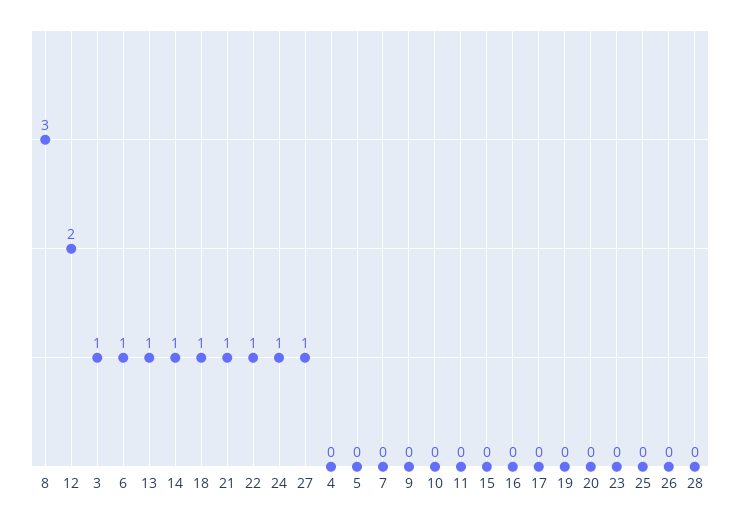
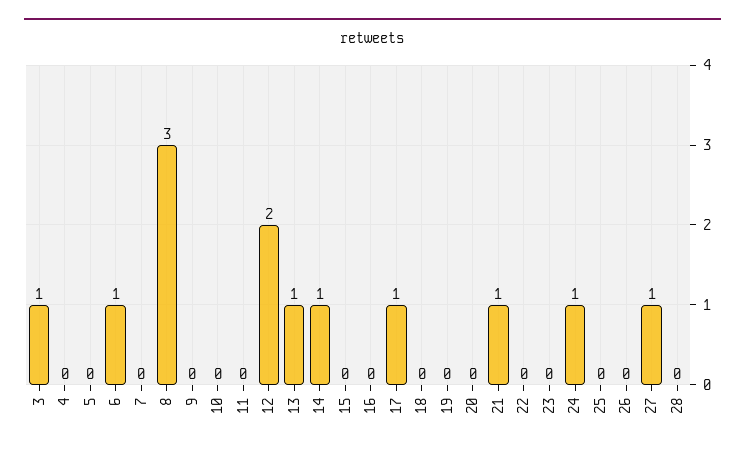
  {
    "8": 3,
    "12": 2,
    "3": 1,
    "6": 1,
    "13": 1,
    "14": 1,
-   "18": 1,
+   "18": 0,
    "21": 1,
-   "22": 1,
+   "22": 0,
    "24": 1,
    "27": 1,
    "4": 0,
    "5": 0,
    "7": 0,
    "9": 0,
    "10": 0,
    "11": 0,
    "15": 0,
    "16": 0,
-   "17": 0,
+   "17": 1,
    "19": 0,
    "20": 0,
    "23": 0,
    "25": 0,
    "26": 0,
    "28": 0
  }

